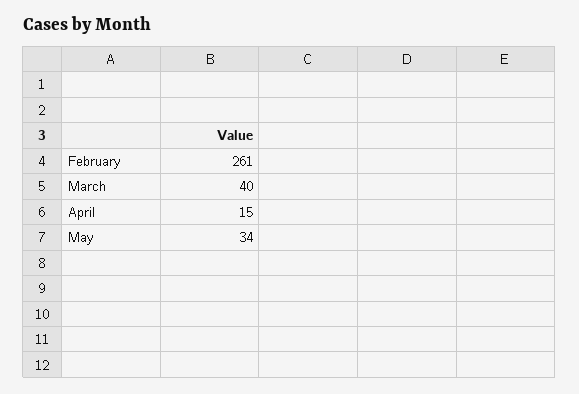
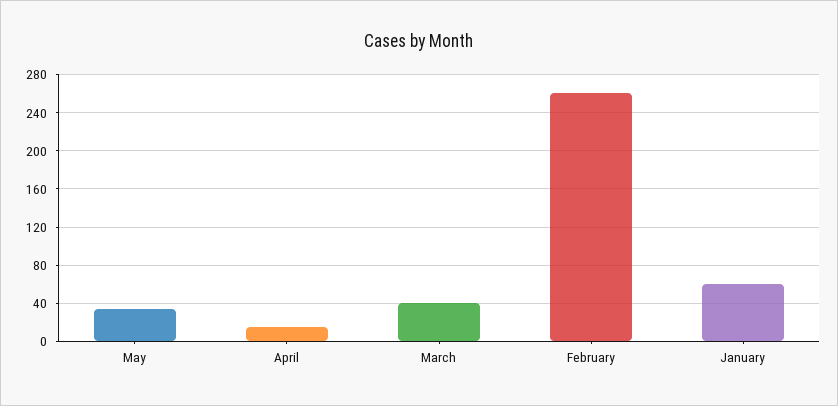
  {
    "February": 261,
    "March": 40,
    "April": 15,
-   "May": 34
+   "May": 34,
+   "January": 60
  }

